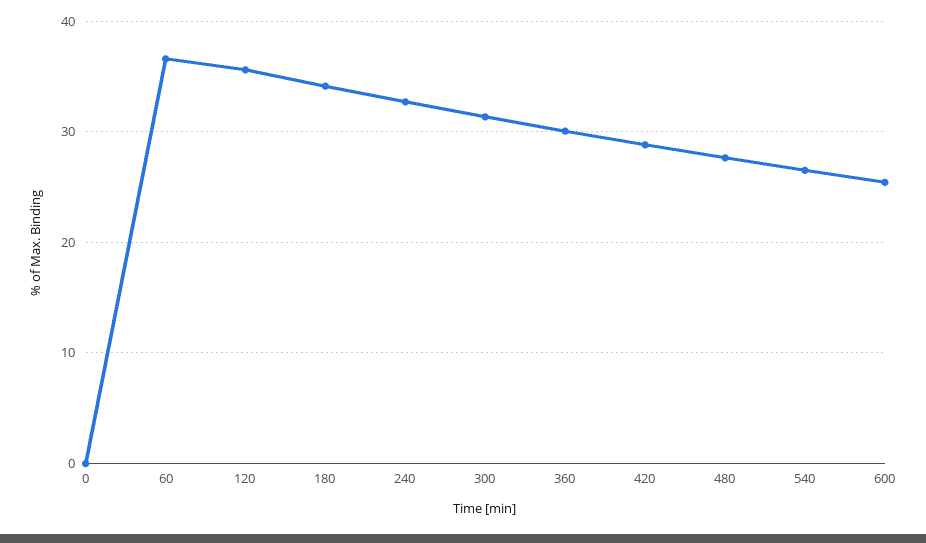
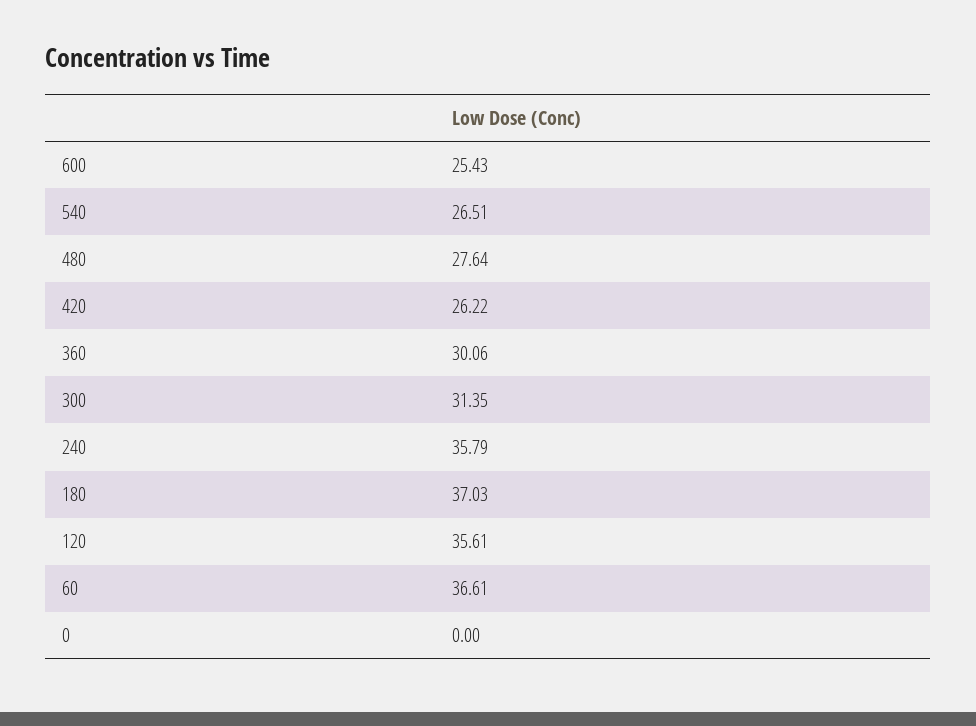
  {
    "0": 0,
    "60": 36.61,
    "120": 35.61,
-   "180": 34,
+   "180": 37.03,
-   "240": 33,
+   "240": 35.79,
    "300": 31.35,
    "360": 30.06,
-   "420": 29,
+   "420": 26.22,
    "480": 27.64,
    "540": 26.51,
    "600": 25.43
  }

